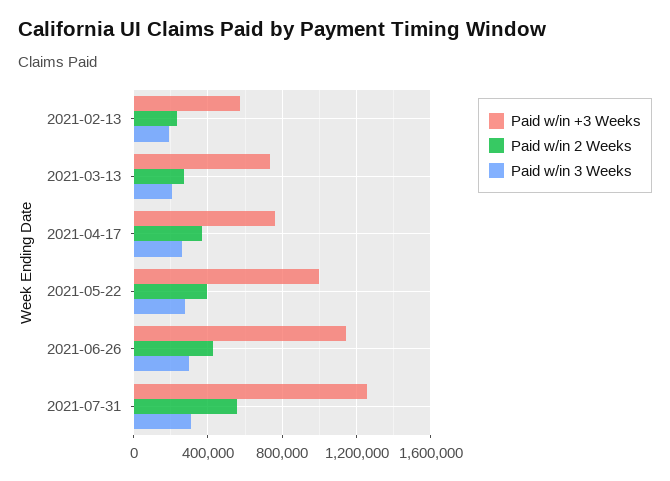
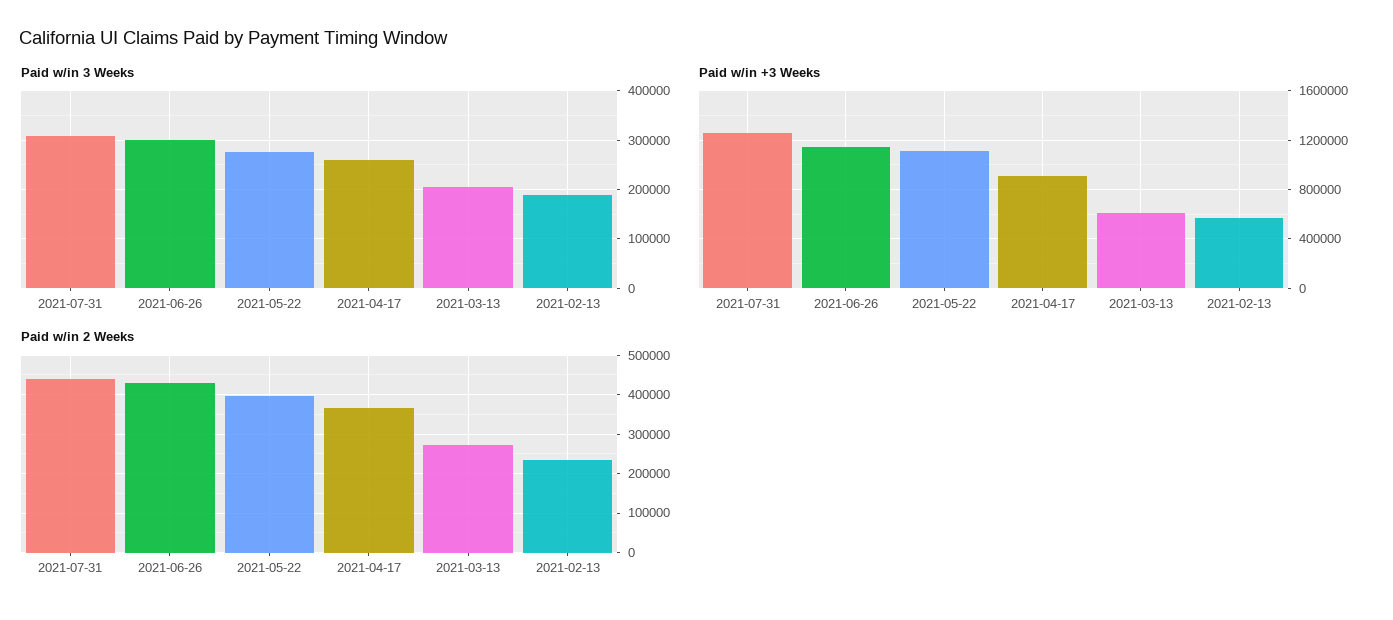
  {
    "Paid w/in +3 Weeks": {
      "2021-02-13": 550000,
-     "2021-03-13": 750000,
+     "2021-03-13": 600000,
-     "2021-04-17": 750000,
+     "2021-04-17": 900000,
-     "2021-05-22": 1000000,
+     "2021-05-22": 1100000,
      "2021-06-26": 1150000,
      "2021-07-31": 1250000
    },
    "Paid w/in 2 Weeks": {
      "2021-02-13": 240000,
      "2021-03-13": 280000,
      "2021-04-17": 360000,
      "2021-05-22": 400000,
      "2021-06-26": 420000,
-     "2021-07-31": 550000
+     "2021-07-31": 440000
    },
    "Paid w/in 3 Weeks": {
      "2021-02-13": 180000,
      "2021-03-13": 200000,
      "2021-04-17": 260000,
      "2021-05-22": 280000,
      "2021-06-26": 300000,
      "2021-07-31": 300000
    }
  }

